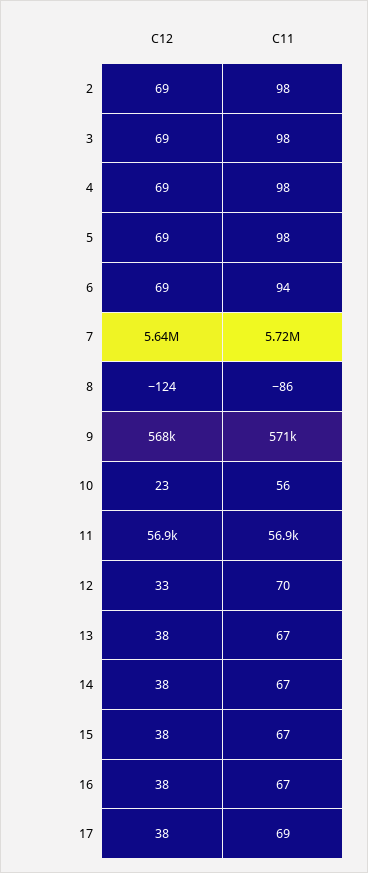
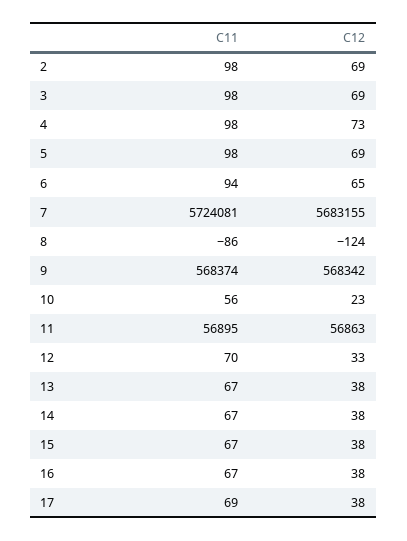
  {
    "C12": {
      "2": 69,
      "3": 69,
-     "4": 69,
+     "4": 73,
      "5": 69,
-     "6": 69,
+     "6": 65,
-     "7": 5640000,
+     "7": 5683155,
      "8": -124,
      "9": 568342,
      "10": 23,
      "11": 56863,
      "12": 33,
      "13": 38,
      "14": 38,
      "15": 38,
      "16": 38,
      "17": 38
    },
    "C11": {
      "2": 98,
      "3": 98,
      "4": 98,
      "5": 98,
      "6": 94,
      "7": 5724081,
      "8": -86,
-     "9": 571000,
+     "9": 568374,
      "10": 56,
      "11": 56895,
      "12": 70,
      "13": 67,
      "14": 67,
      "15": 67,
      "16": 67,
      "17": 69
    }
  }

